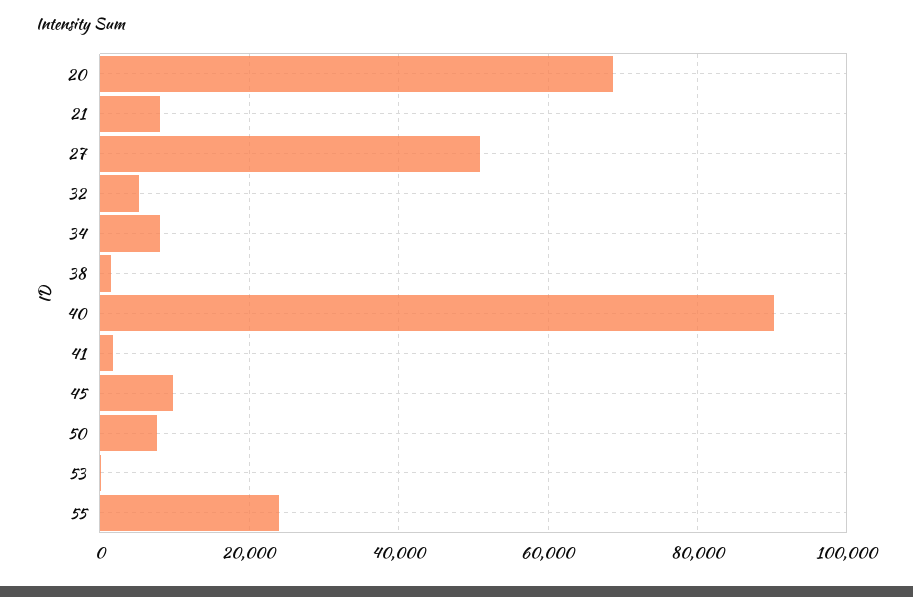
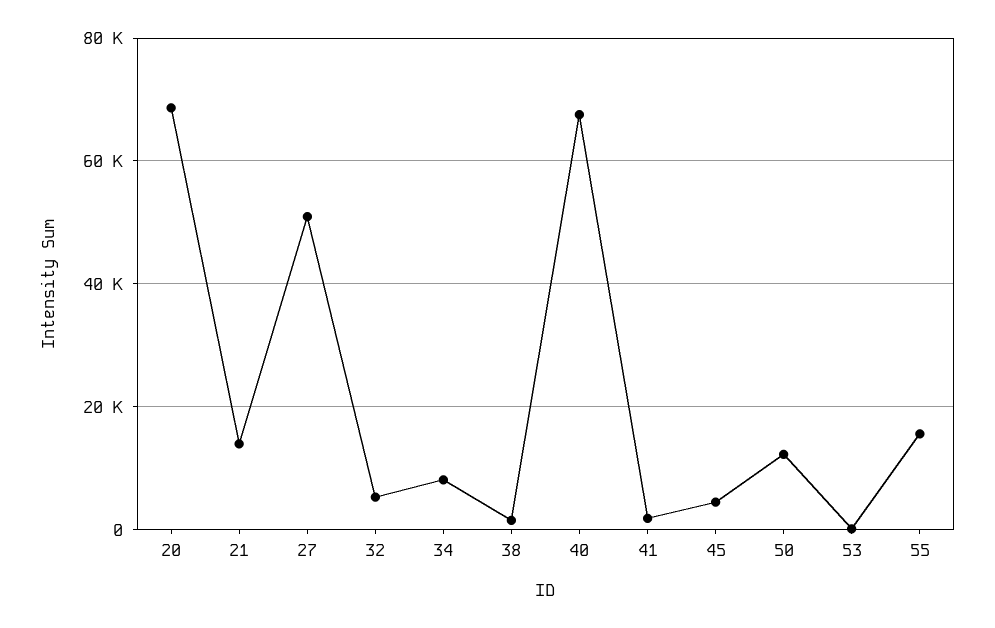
  {
    "20": 68000,
-   "21": 8000,
+   "21": 14000,
    "27": 50000,
    "32": 6000,
    "34": 8000,
    "38": 2000,
-   "40": 90000,
+   "40": 68000,
    "41": 2000,
-   "45": 10000,
+   "45": 4000,
-   "50": 8000,
+   "50": 12000,
    "53": 0,
-   "55": 24000
+   "55": 16000
  }

